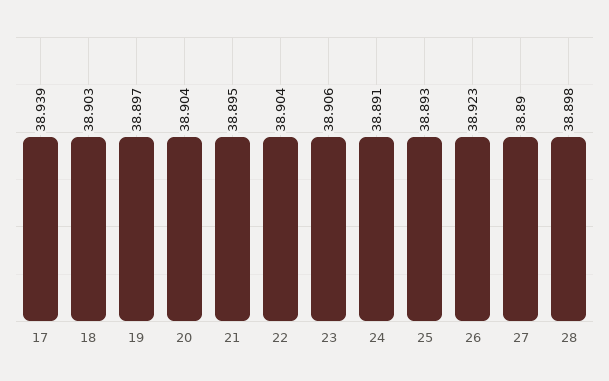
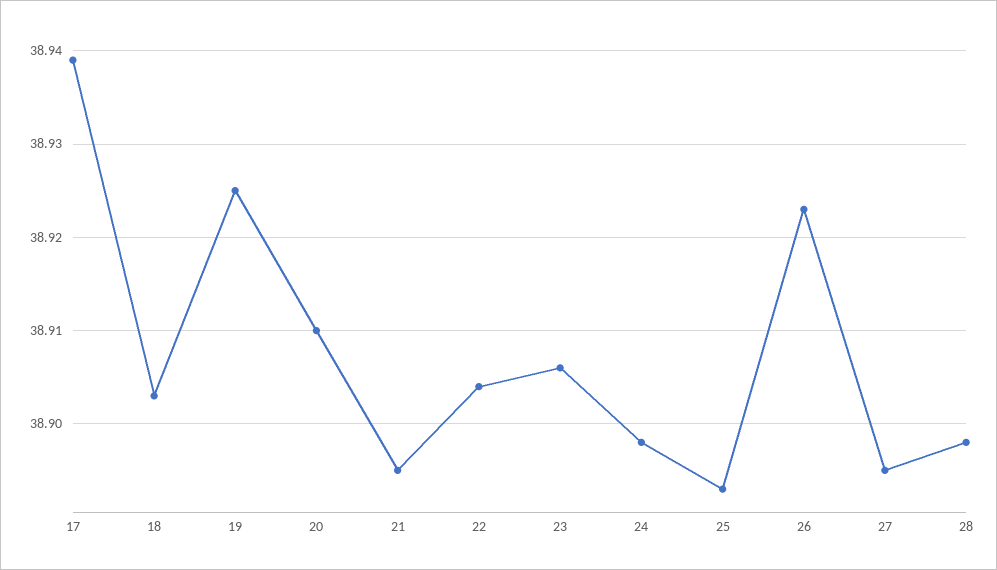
  {
    "17": 38.939,
    "18": 38.903,
-   "19": 38.897,
+   "19": 38.925,
-   "20": 38.904,
+   "20": 38.91,
    "21": 38.895,
    "22": 38.904,
    "23": 38.906,
-   "24": 38.891,
+   "24": 38.898,
    "25": 38.893,
    "26": 38.923,
-   "27": 38.89,
+   "27": 38.895,
    "28": 38.898
  }

